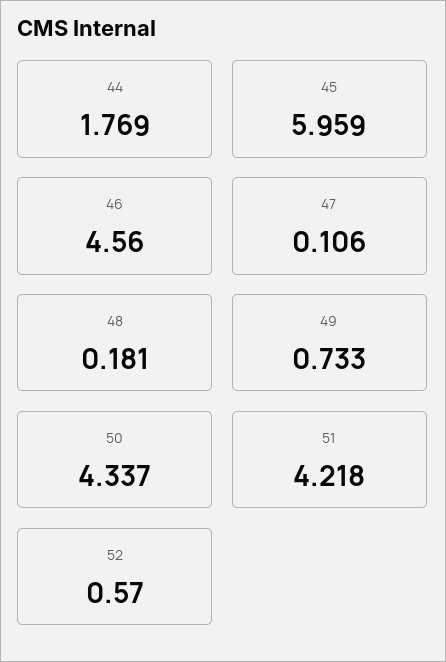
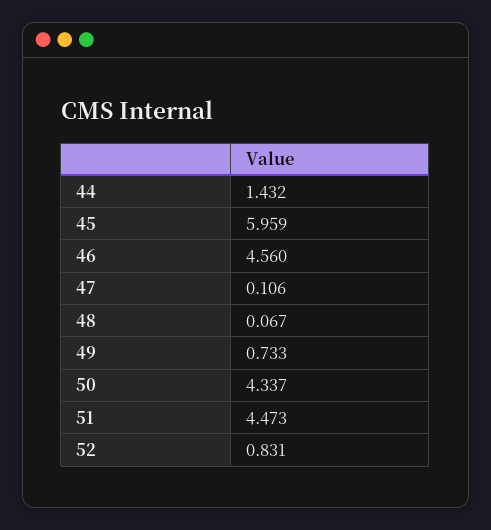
  {
-   "44": 1.769,
+   "44": 1.432,
    "45": 5.959,
    "46": 4.56,
    "47": 0.106,
-   "48": 0.181,
+   "48": 0.067,
    "49": 0.733,
    "50": 4.337,
-   "51": 4.218,
+   "51": 4.473,
-   "52": 0.57
+   "52": 0.831
  }

